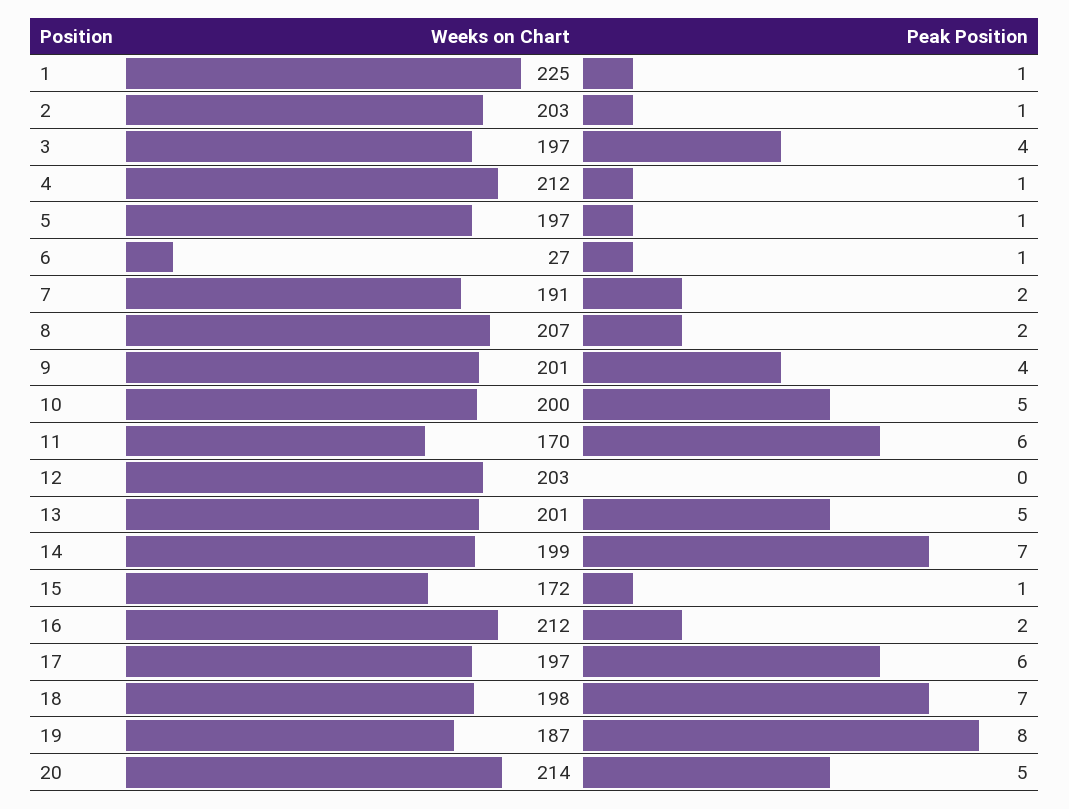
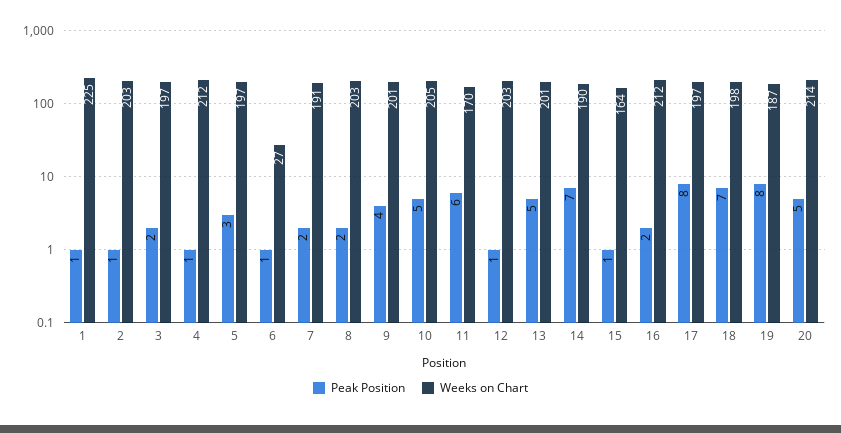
  {
    "Weeks on Chart": {
      "1": 225,
      "2": 203,
      "3": 197,
      "4": 212,
      "5": 197,
      "6": 27,
      "7": 191,
-     "8": 207,
+     "8": 203,
      "9": 201,
-     "10": 200,
+     "10": 205,
      "11": 170,
      "12": 203,
      "13": 201,
-     "14": 199,
+     "14": 190,
-     "15": 172,
+     "15": 164,
      "16": 212,
      "17": 197,
      "18": 198,
      "19": 187,
      "20": 214
    },
    "Peak Position": {
      "1": 1,
      "2": 1,
-     "3": 4,
+     "3": 2,
      "4": 1,
-     "5": 1,
+     "5": 3,
      "6": 1,
      "7": 2,
      "8": 2,
      "9": 4,
      "10": 5,
      "11": 6,
-     "12": 0,
+     "12": 1,
      "13": 5,
      "14": 7,
      "15": 1,
      "16": 2,
-     "17": 6,
+     "17": 8,
      "18": 7,
      "19": 8,
      "20": 5
    }
  }

